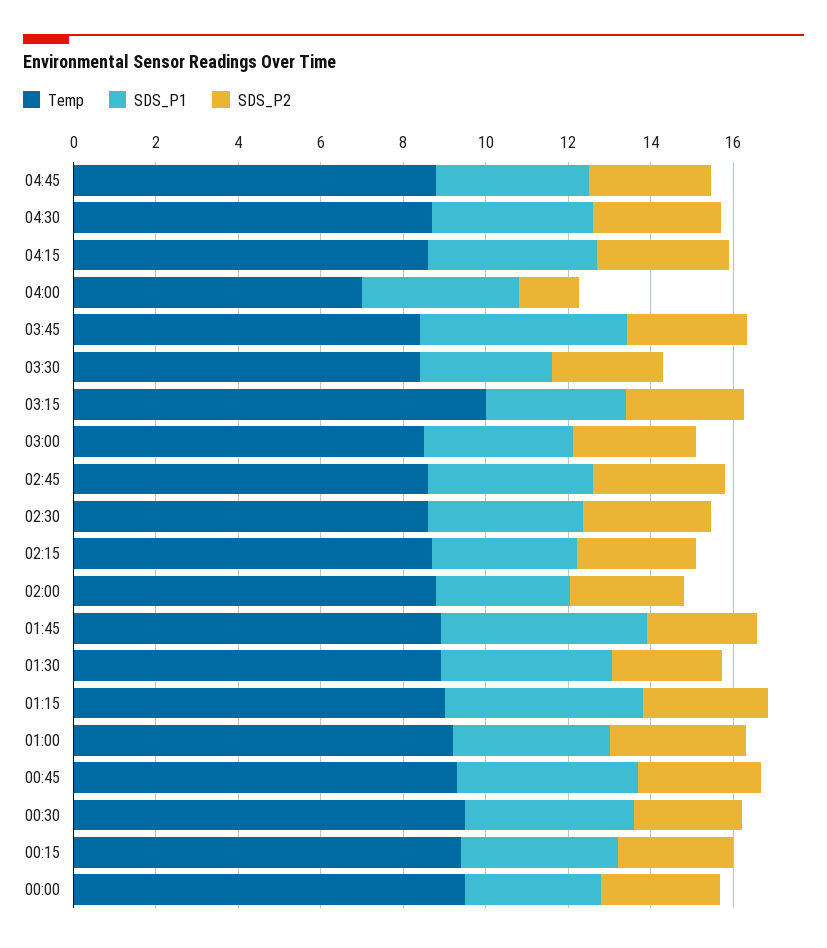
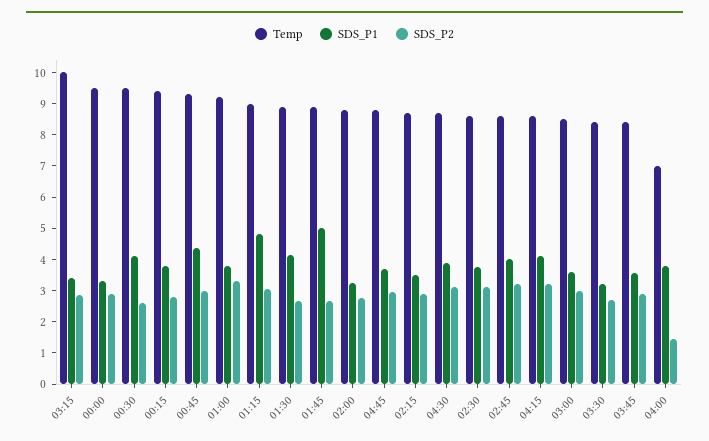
  {
    "Temp": {
      "04:45": 9,
      "04:30": 8.5,
      "04:15": 8.5,
      "04:00": 7,
      "03:45": 8.5,
      "03:30": 8.5,
      "03:15": 10,
      "03:00": 8.5,
      "02:45": 8.5,
      "02:30": 8.5,
      "02:15": 8.5,
      "02:00": 9,
      "01:45": 9,
      "01:30": 9,
      "01:15": 9,
      "01:00": 9,
      "00:45": 9.5,
      "00:30": 9.5,
      "00:15": 9.5,
      "00:00": 9.5
    },
    "SDS_P1": {
      "04:45": 3.5,
      "04:30": 4,
      "04:15": 4,
      "04:00": 4,
-     "03:45": 5,
+     "03:45": 3.5,
      "03:30": 3,
      "03:15": 3.5,
      "03:00": 3.5,
      "02:45": 4,
      "02:30": 4,
      "02:15": 3.5,
      "02:00": 3.5,
      "01:45": 5,
      "01:30": 4,
      "01:15": 5,
      "01:00": 4,
      "00:45": 4.5,
      "00:30": 4,
      "00:15": 4,
      "00:00": 3.5
    },
    "SDS_P2": {
      "04:45": 3,
      "04:30": 3,
      "04:15": 3,
      "04:00": 1.5,
      "03:45": 3,
      "03:30": 2.5,
      "03:15": 3,
      "03:00": 3,
      "02:45": 3,
      "02:30": 3,
      "02:15": 3,
      "02:00": 3,
      "01:45": 2.5,
      "01:30": 2.5,
      "01:15": 3,
      "01:00": 3.5,
      "00:45": 3,
      "00:30": 2.5,
      "00:15": 3,
      "00:00": 3
    }
  }

